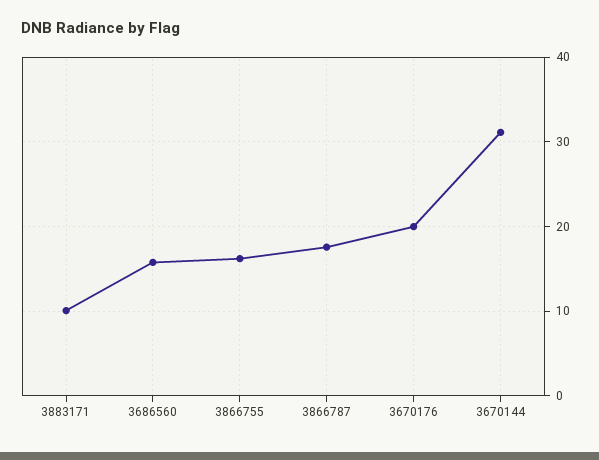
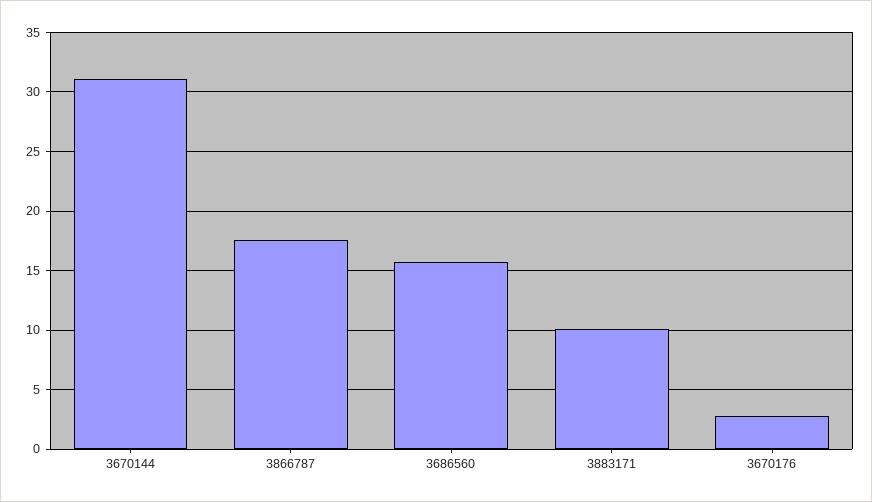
  {
    "3883171": 10,
    "3686560": 16,
-   "3866755": 16,
    "3866787": 18,
-   "3670176": 20,
+   "3670176": 3,
    "3670144": 31
  }

